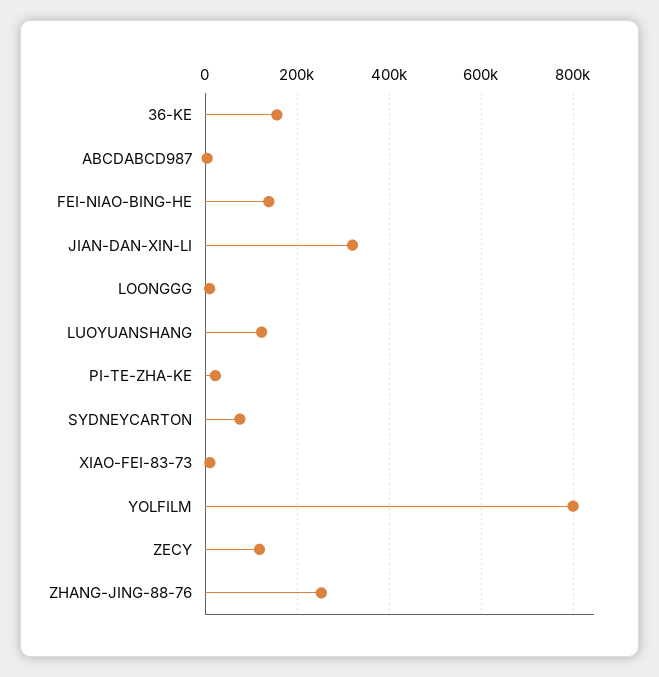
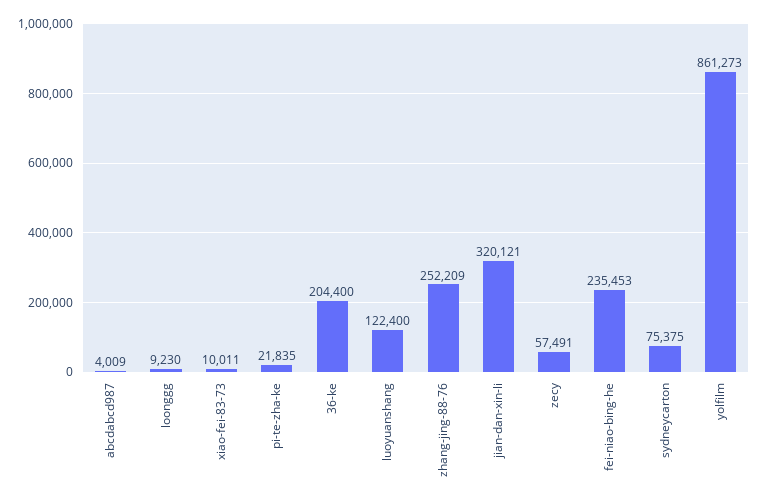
  {
-   "36-KE": 160000,
+   "36-KE": 204400,
    "ABCDABCD987": 4009,
-   "FEI-NIAO-BING-HE": 140000,
+   "FEI-NIAO-BING-HE": 235453,
    "JIAN-DAN-XIN-LI": 320121,
    "LOONGGG": 9230,
    "LUOYUANSHANG": 122400,
    "PI-TE-ZHA-KE": 21835,
    "SYDNEYCARTON": 75375,
    "XIAO-FEI-83-73": 10011,
-   "YOLFILM": 800000,
+   "YOLFILM": 861273,
-   "ZECY": 120000,
+   "ZECY": 57491,
    "ZHANG-JING-88-76": 252209
  }

